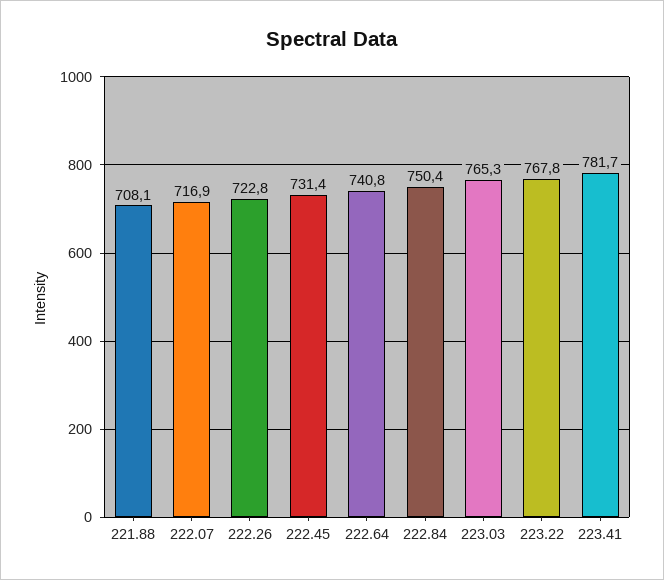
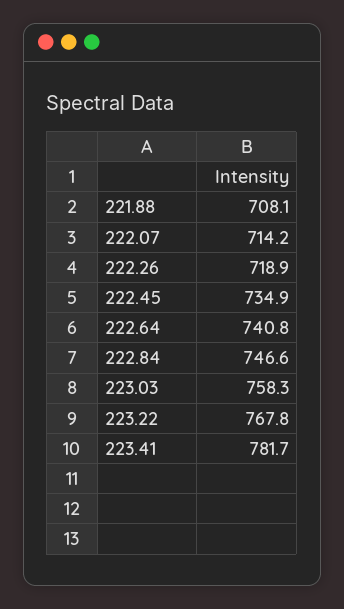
  {
    "221.88": 708.1,
-   "222.07": 716.9,
+   "222.07": 714.2,
-   "222.26": 722.8,
+   "222.26": 718.9,
-   "222.45": 731.4,
+   "222.45": 734.9,
    "222.64": 740.8,
-   "222.84": 750.4,
+   "222.84": 746.6,
-   "223.03": 765.3,
+   "223.03": 758.3,
    "223.22": 767.8,
    "223.41": 781.7
  }

